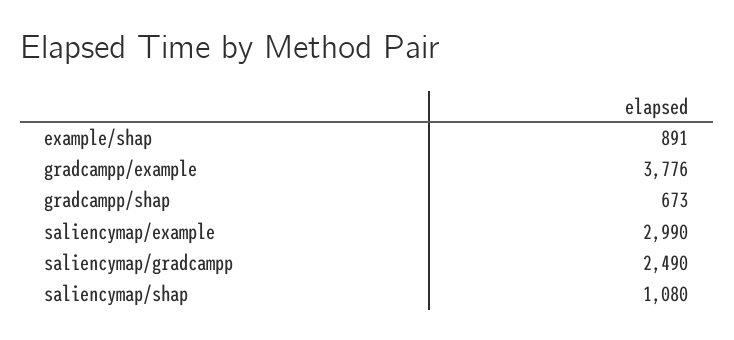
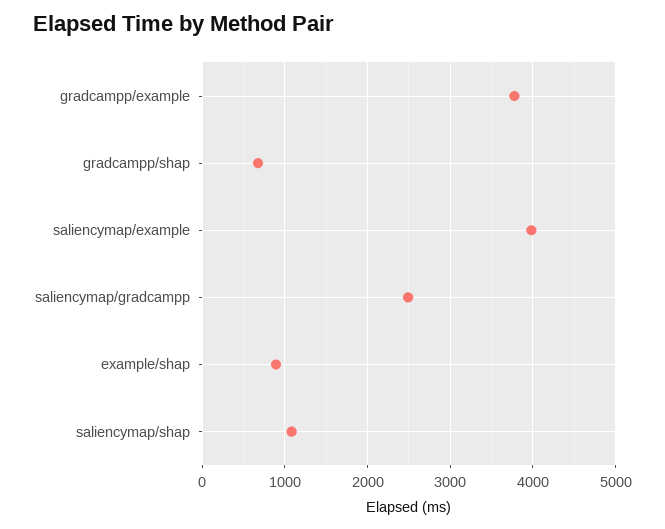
  {
    "example/shap": 891,
    "gradcampp/example": 3776,
    "gradcampp/shap": 673,
-   "saliencymap/example": 2990,
+   "saliencymap/example": 4000,
    "saliencymap/gradcampp": 2490,
    "saliencymap/shap": 1080
  }

